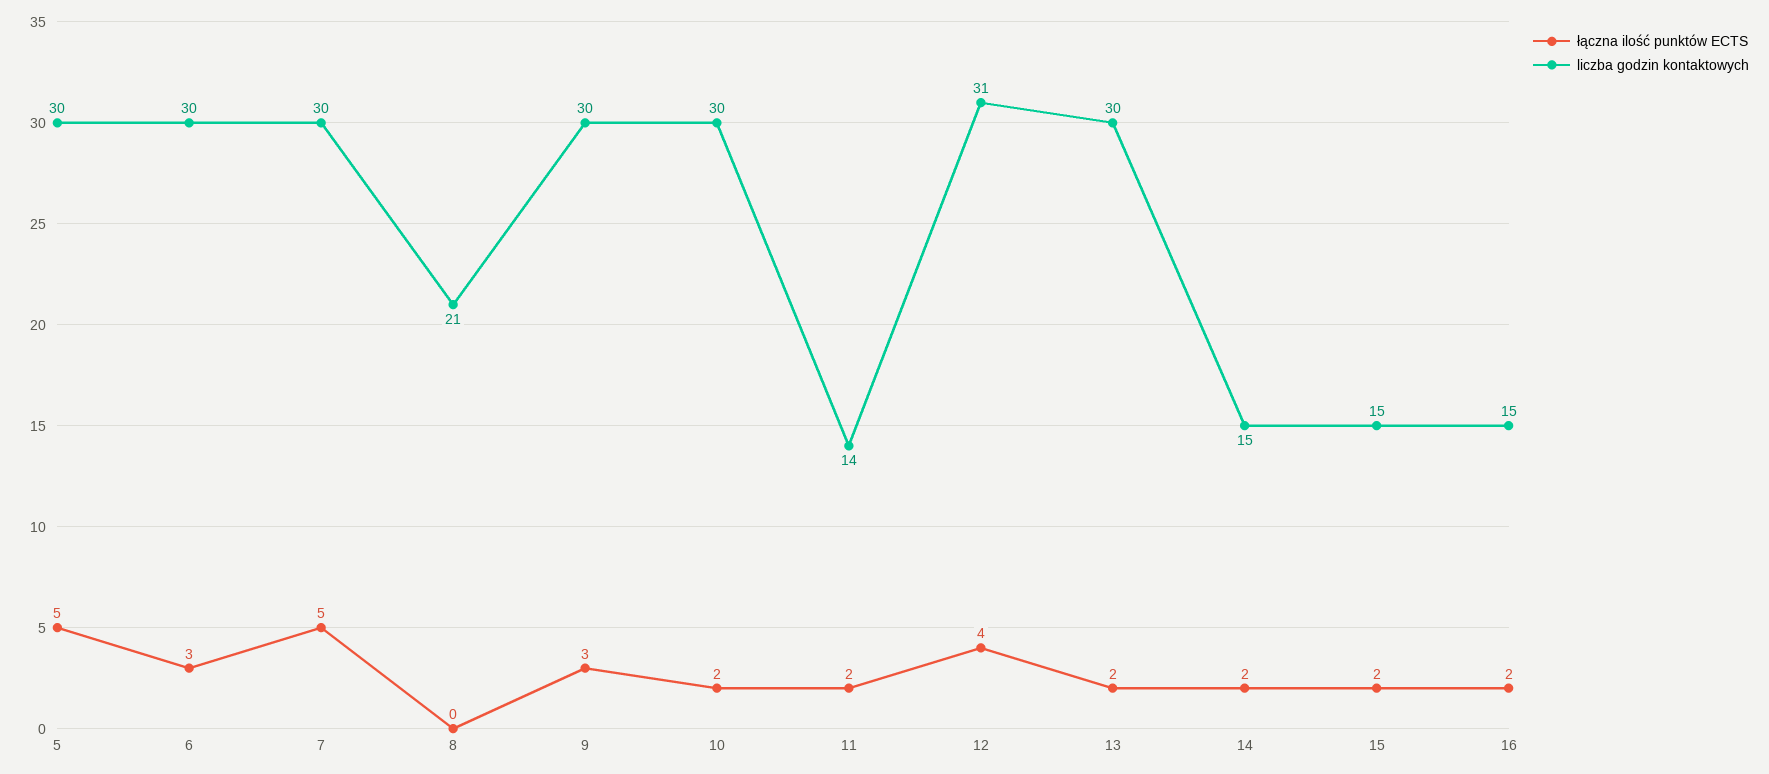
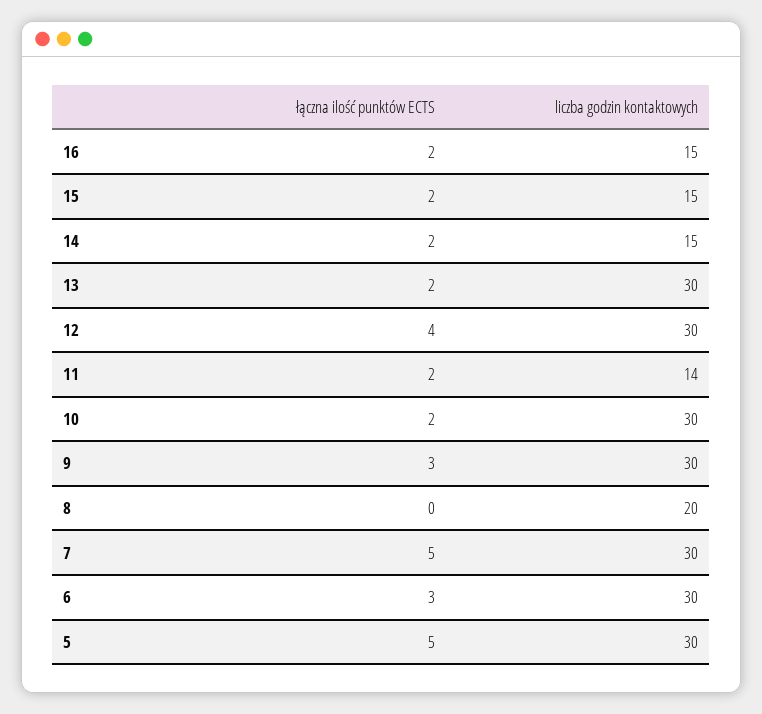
  {
    "łączna ilość punktów ECTS": {
      "5": 5,
      "6": 3,
      "7": 5,
      "8": 0,
      "9": 3,
      "10": 2,
      "11": 2,
      "12": 4,
      "13": 2,
      "14": 2,
      "15": 2,
      "16": 2
    },
    "liczba godzin kontaktowych": {
      "5": 30,
      "6": 30,
      "7": 30,
-     "8": 21,
+     "8": 20,
      "9": 30,
      "10": 30,
      "11": 14,
-     "12": 31,
+     "12": 30,
      "13": 30,
      "14": 15,
      "15": 15,
      "16": 15
    }
  }

